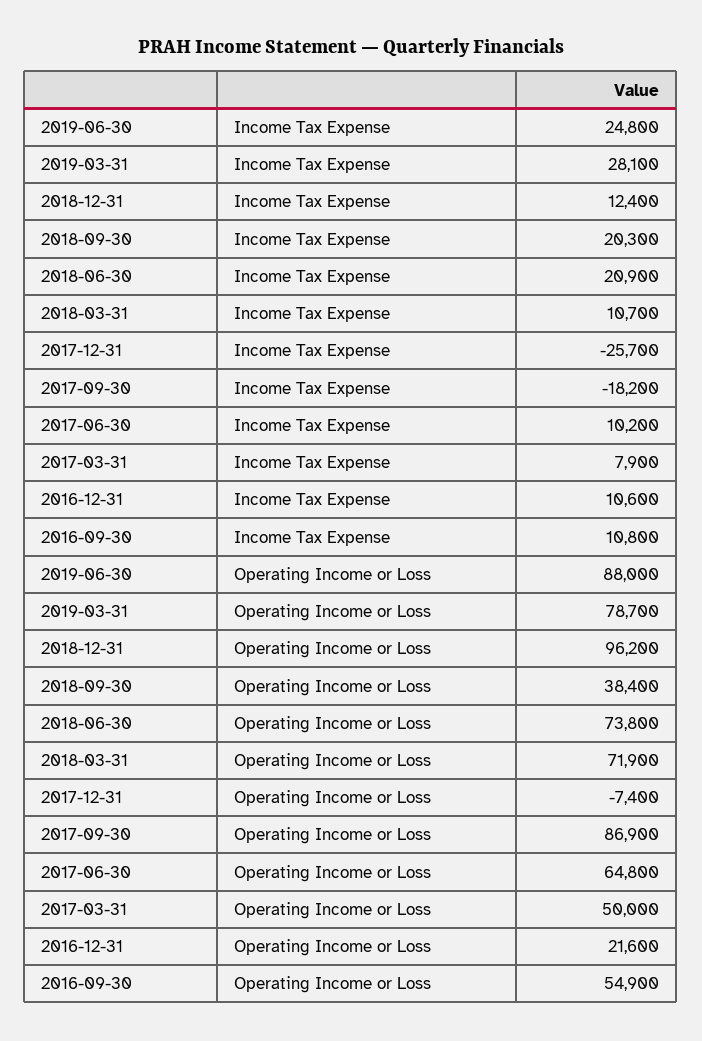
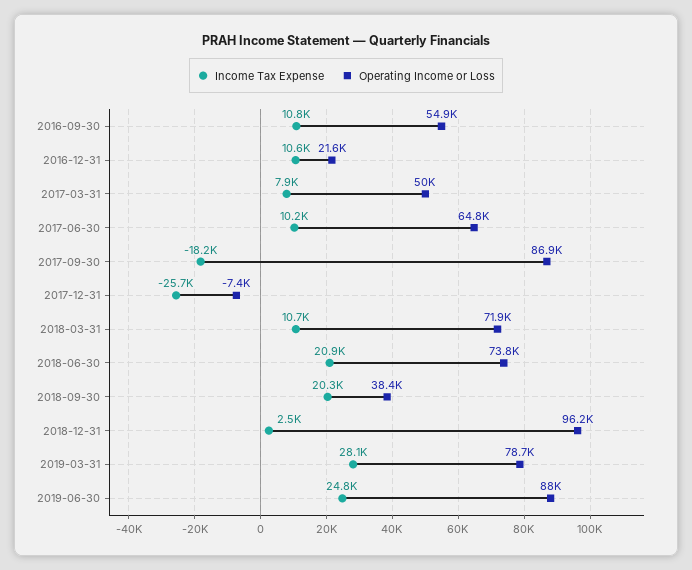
  {
    "Income Tax Expense": {
      "2019-06-30": 24800,
      "2019-03-31": 28100,
-     "2018-12-31": 12400,
+     "2018-12-31": 2500,
      "2018-09-30": 20300,
      "2018-06-30": 20900,
      "2018-03-31": 10700,
      "2017-12-31": -25700,
      "2017-09-30": -18200,
      "2017-06-30": 10200,
      "2017-03-31": 7900,
      "2016-12-31": 10600,
      "2016-09-30": 10800
    },
    "Operating Income or Loss": {
      "2019-06-30": 88000,
      "2019-03-31": 78700,
      "2018-12-31": 96200,
      "2018-09-30": 38400,
      "2018-06-30": 73800,
      "2018-03-31": 71900,
      "2017-12-31": -7400,
      "2017-09-30": 86900,
      "2017-06-30": 64800,
      "2017-03-31": 50000,
      "2016-12-31": 21600,
      "2016-09-30": 54900
    }
  }

